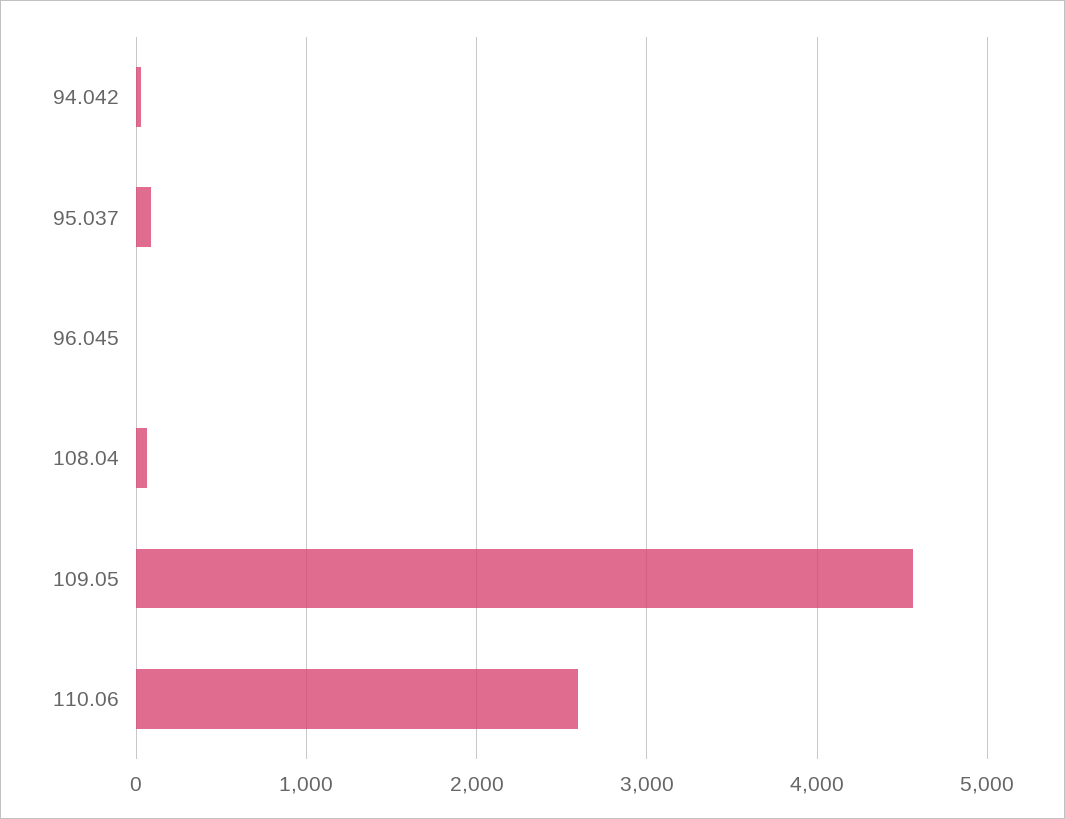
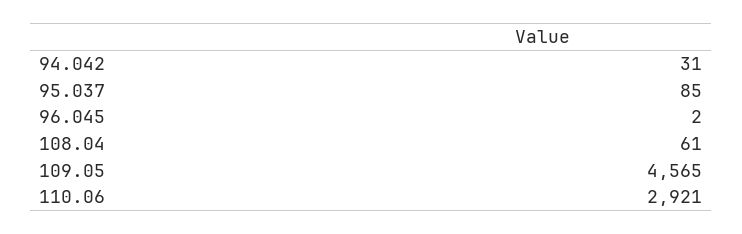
  {
    "94.042": 31,
    "95.037": 85,
    "96.045": 2,
    "108.04": 61,
    "109.05": 4565,
-   "110.06": 2600
+   "110.06": 2921
  }

